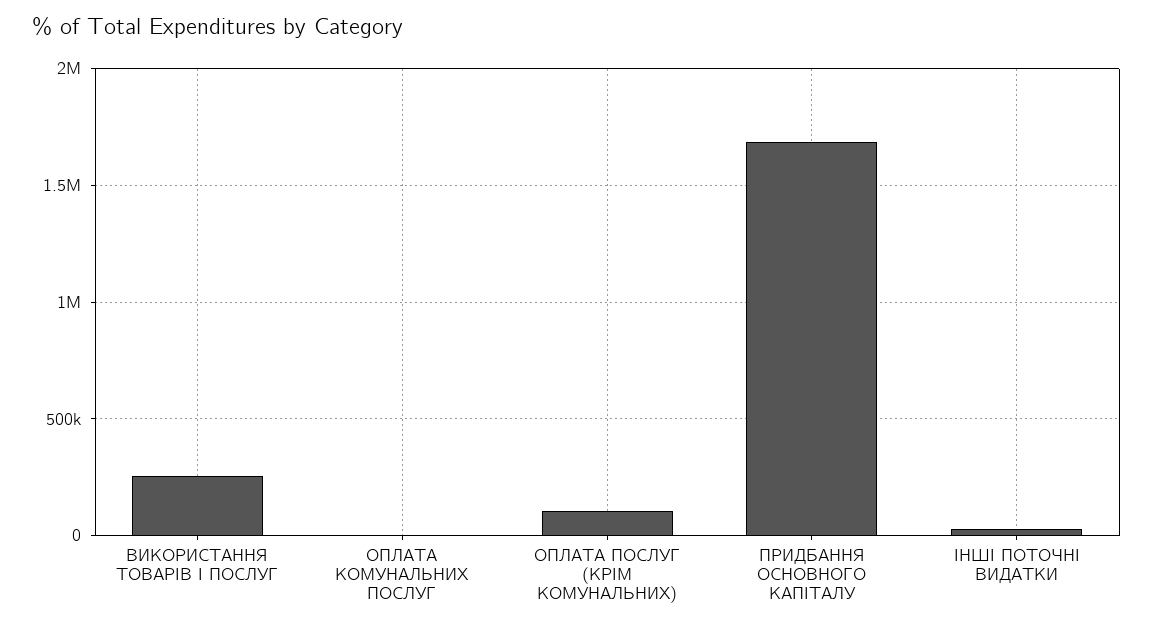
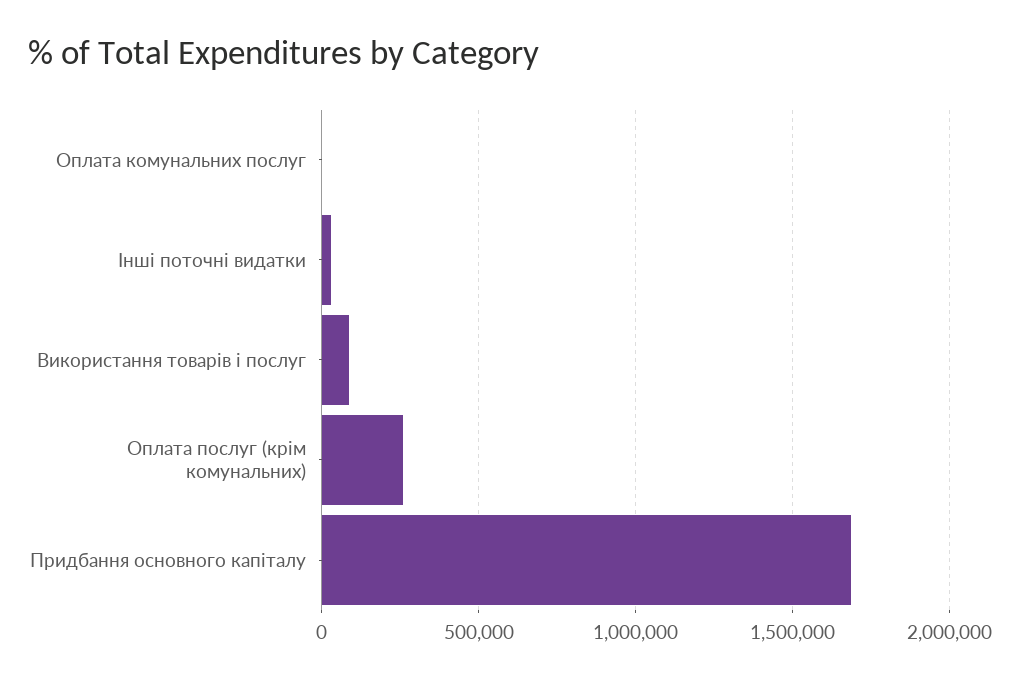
  {
-   "ВИКОРИСТАННЯ ТОВАРІВ І ПОСЛУГ": 250000,
+   "ВИКОРИСТАННЯ ТОВАРІВ І ПОСЛУГ": 100000,
    "ОПЛАТА КОМУНАЛЬНИХ ПОСЛУГ": 0,
-   "ОПЛАТА ПОСЛУГ (КРІМ КОМУНАЛЬНИХ)": 100000,
+   "ОПЛАТА ПОСЛУГ (КРІМ КОМУНАЛЬНИХ)": 250000,
    "ПРИДБАННЯ ОСНОВНОГО КАПІТАЛУ": 1700000,
    "ІНШІ ПОТОЧНІ ВИДАТКИ": 50000
  }

